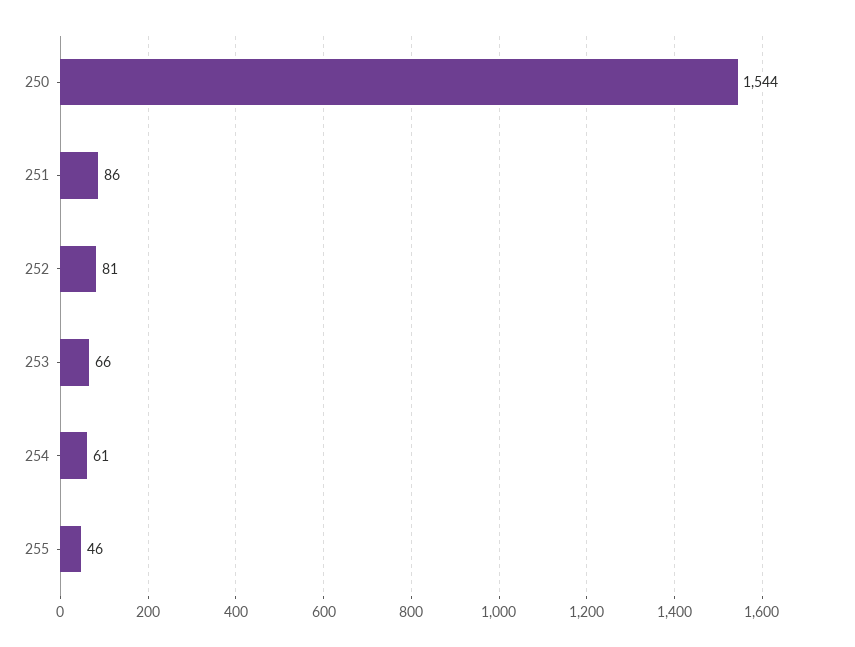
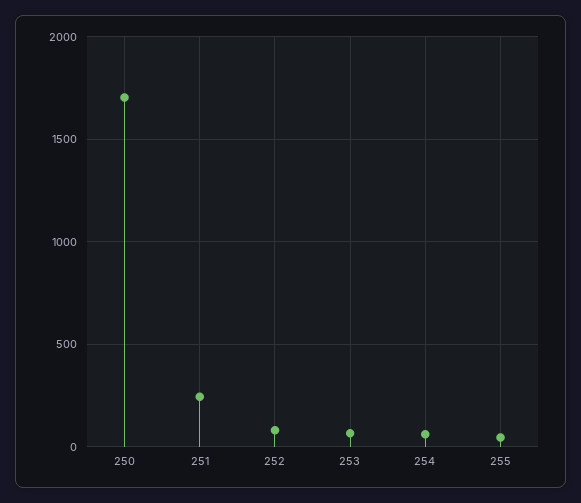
  {
-   "250": 1544,
+   "250": 1700,
-   "251": 86,
+   "251": 250,
    "252": 81,
    "253": 66,
    "254": 61,
    "255": 46
  }

